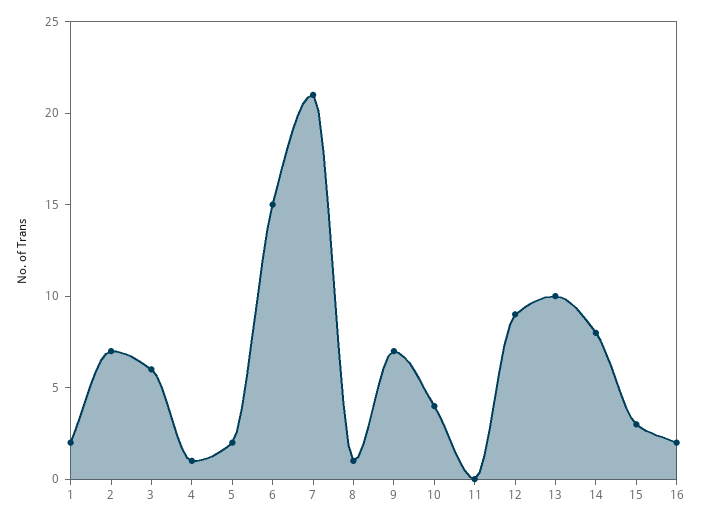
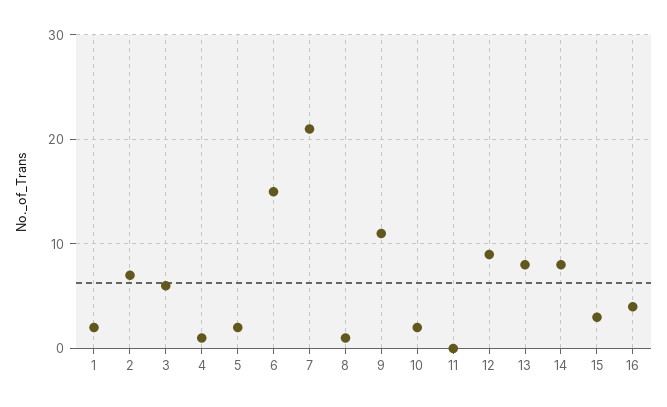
  {
    "1": 2,
    "2": 7,
    "3": 6,
    "4": 1,
    "5": 2,
    "6": 15,
    "7": 21,
    "8": 1,
-   "9": 7,
+   "9": 11,
-   "10": 4,
+   "10": 2,
    "11": 0,
    "12": 9,
-   "13": 10,
+   "13": 8,
    "14": 8,
    "15": 3,
-   "16": 2
+   "16": 4
  }

